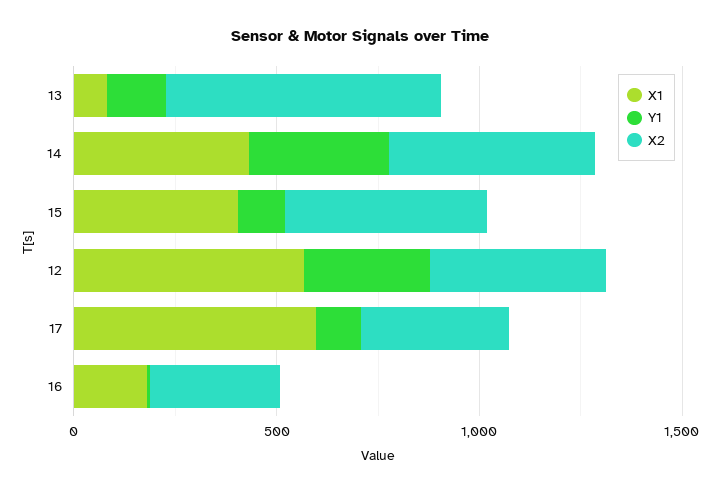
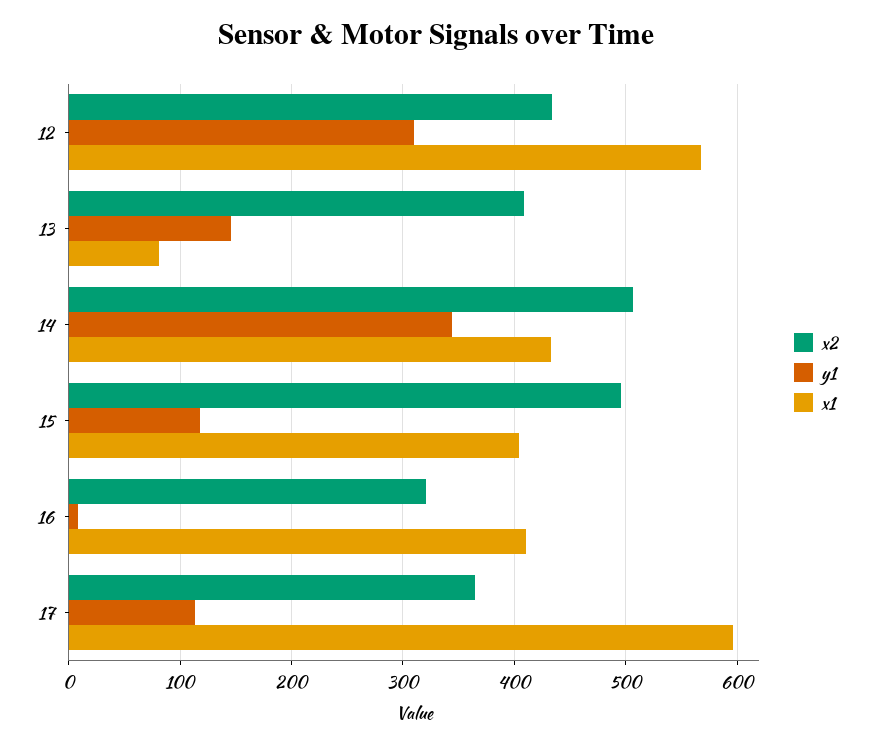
  {
    "X1": {
      "13": 80,
      "14": 430,
      "15": 400,
      "12": 570,
      "17": 600,
-     "16": 200
+     "16": 410
    },
    "Y1": {
      "13": 150,
      "14": 340,
      "15": 120,
      "12": 310,
      "17": 110,
      "16": 10
    },
    "X2": {
-     "13": 700,
+     "13": 410,
      "14": 510,
      "15": 500,
      "12": 430,
      "17": 370,
      "16": 320
    }
  }

